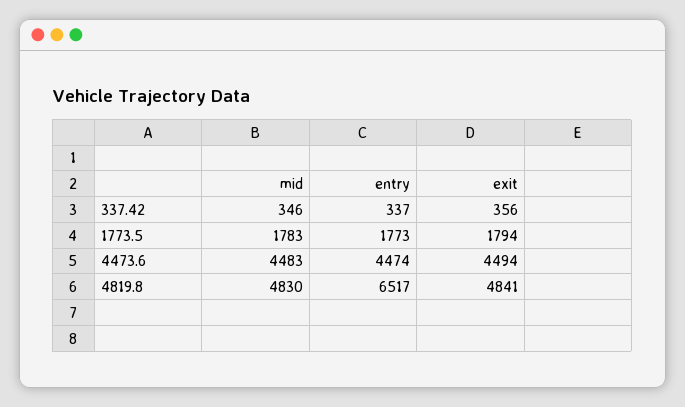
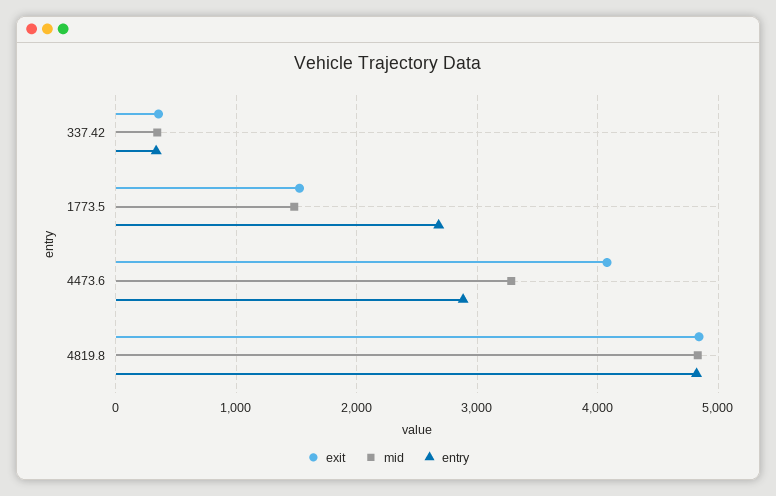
  {
    "mid": {
      "337.42": 346,
-     "1773.5": 1783,
+     "1773.5": 1500,
-     "4473.6": 4483,
+     "4473.6": 3300,
      "4819.8": 4830
    },
    "entry": {
      "337.42": 337,
-     "1773.5": 1773,
+     "1773.5": 2700,
-     "4473.6": 4474,
+     "4473.6": 2900,
-     "4819.8": 6517
+     "4819.8": 4800
    },
    "exit": {
      "337.42": 356,
-     "1773.5": 1794,
+     "1773.5": 1500,
-     "4473.6": 4494,
+     "4473.6": 4100,
      "4819.8": 4841
    }
  }

